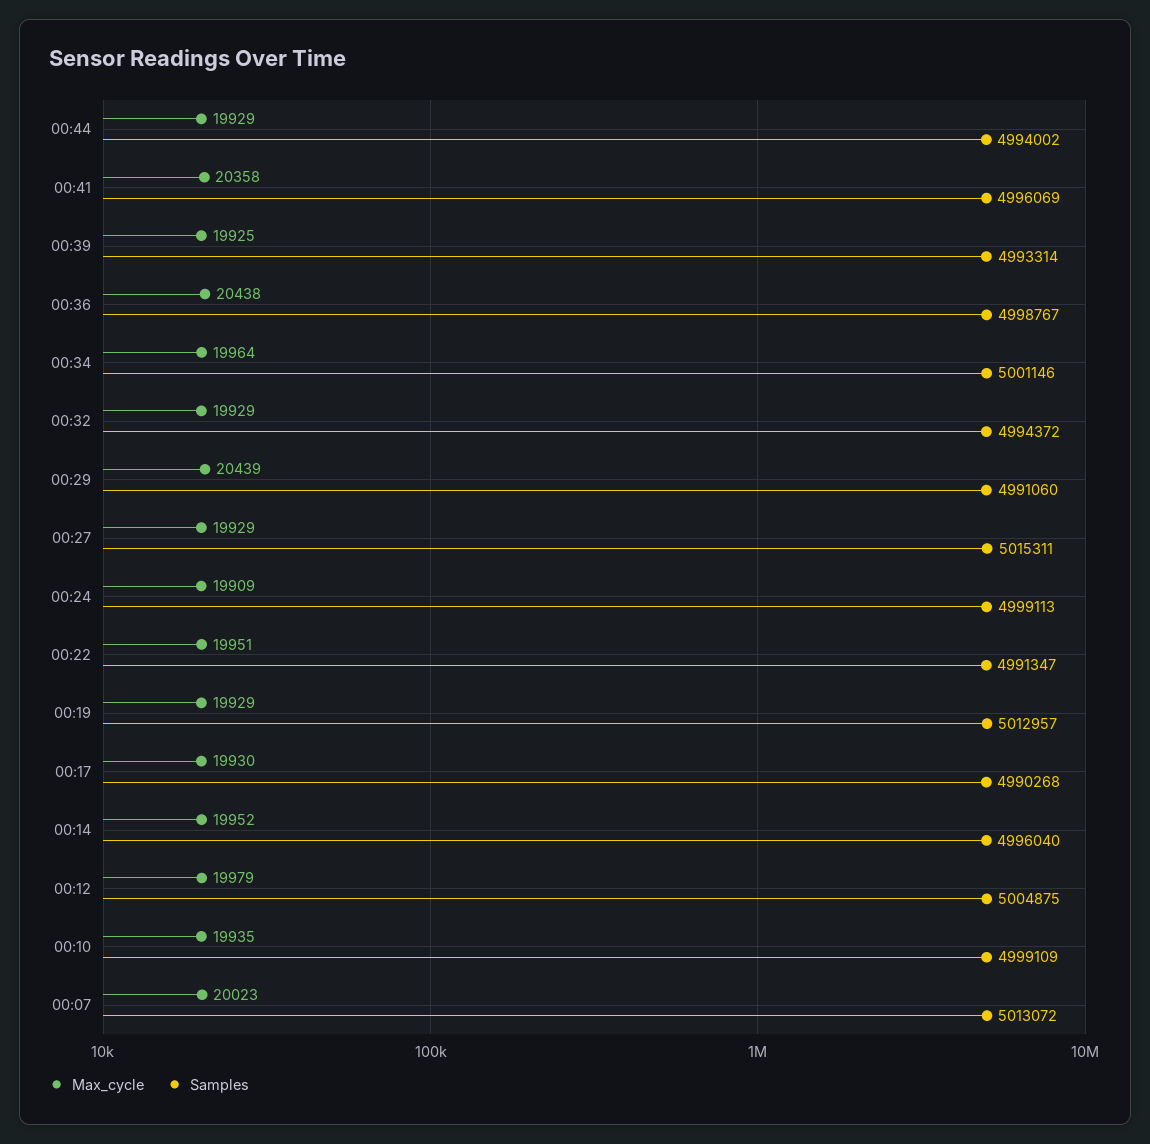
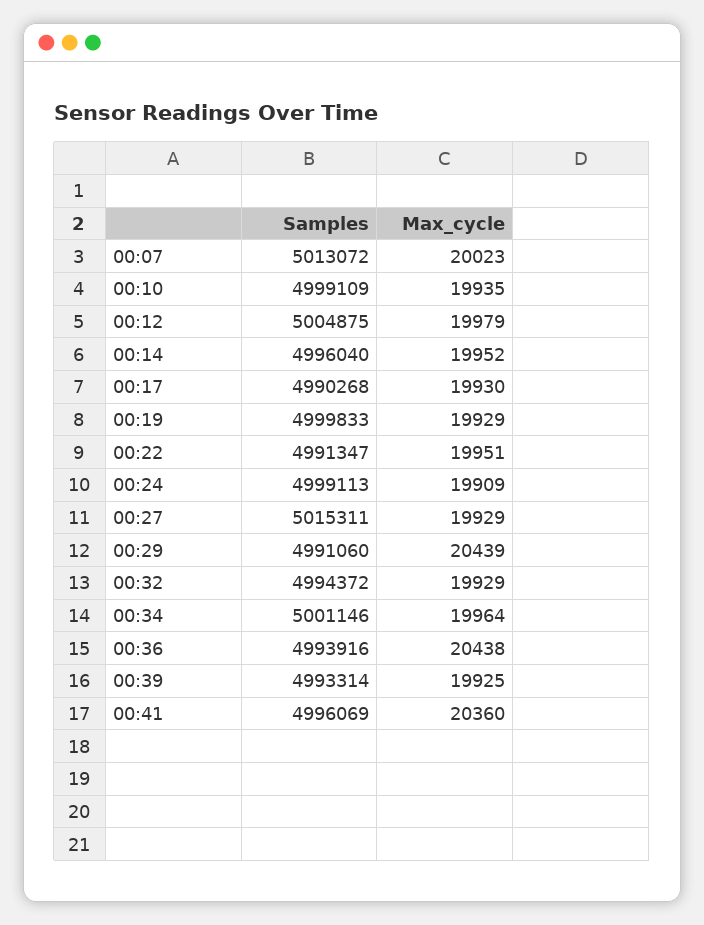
  {
    "Max_cycle": {
-     "00:44": 19929,
-     "00:41": 20358,
+     "00:41": 20360,
      "00:39": 19925,
      "00:36": 20438,
      "00:34": 19964,
      "00:32": 19929,
      "00:29": 20439,
      "00:27": 19929,
      "00:24": 19909,
      "00:22": 19951,
      "00:19": 19929,
      "00:17": 19930,
      "00:14": 19952,
      "00:12": 19979,
      "00:10": 19935,
      "00:07": 20023
    },
    "Samples": {
-     "00:44": 4994002,
      "00:41": 4996069,
      "00:39": 4993314,
-     "00:36": 4998767,
+     "00:36": 4993916,
      "00:34": 5001146,
      "00:32": 4994372,
      "00:29": 4991060,
      "00:27": 5015311,
      "00:24": 4999113,
      "00:22": 4991347,
-     "00:19": 5012957,
+     "00:19": 4999833,
      "00:17": 4990268,
      "00:14": 4996040,
      "00:12": 5004875,
      "00:10": 4999109,
      "00:07": 5013072
    }
  }

